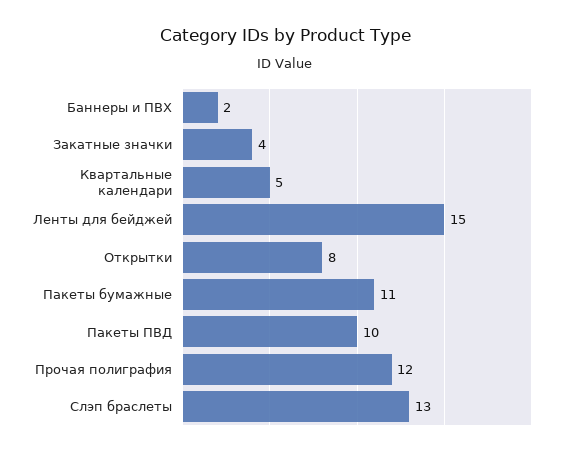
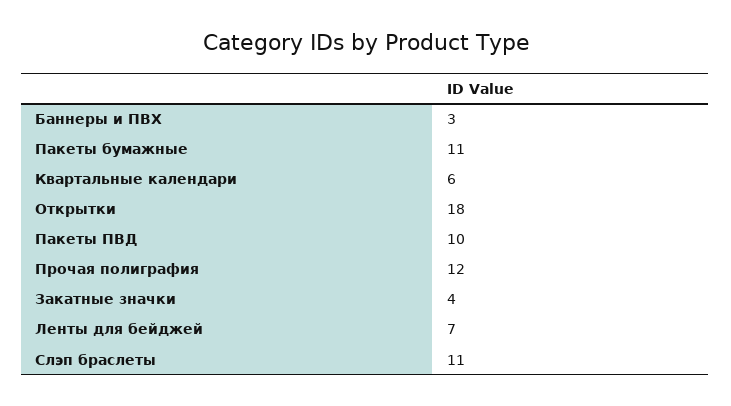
  {
-   "Баннеры и ПВХ": 2,
+   "Баннеры и ПВХ": 3,
    "Закатные значки": 4,
-   "Квартальные календари": 5,
+   "Квартальные календари": 6,
-   "Ленты для бейджей": 15,
+   "Ленты для бейджей": 7,
-   "Открытки": 8,
+   "Открытки": 18,
    "Пакеты бумажные": 11,
    "Пакеты ПВД": 10,
    "Прочая полиграфия": 12,
-   "Слэп браслеты": 13
+   "Слэп браслеты": 11
  }

